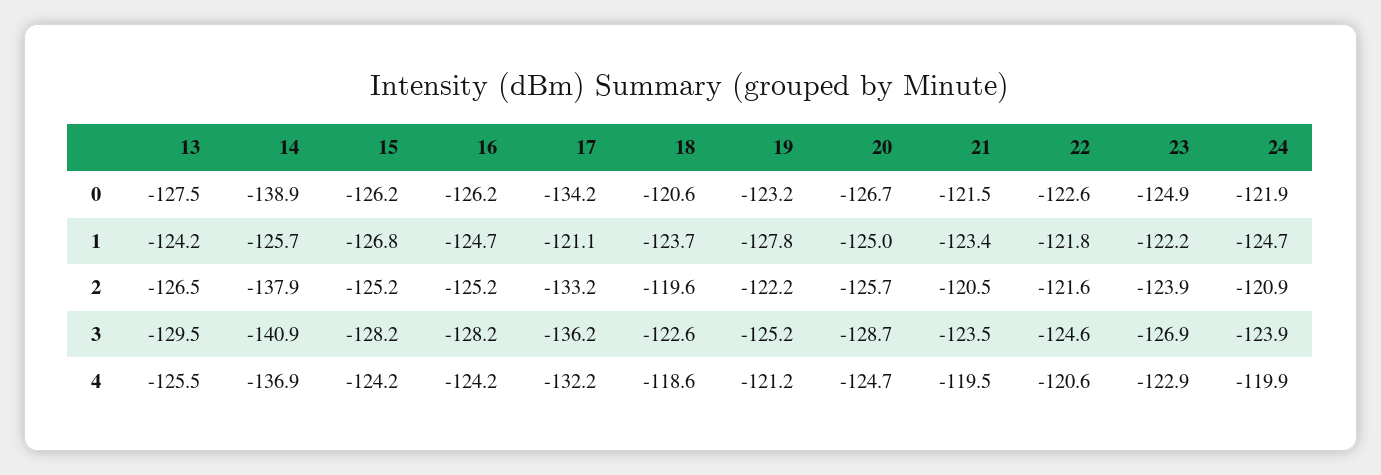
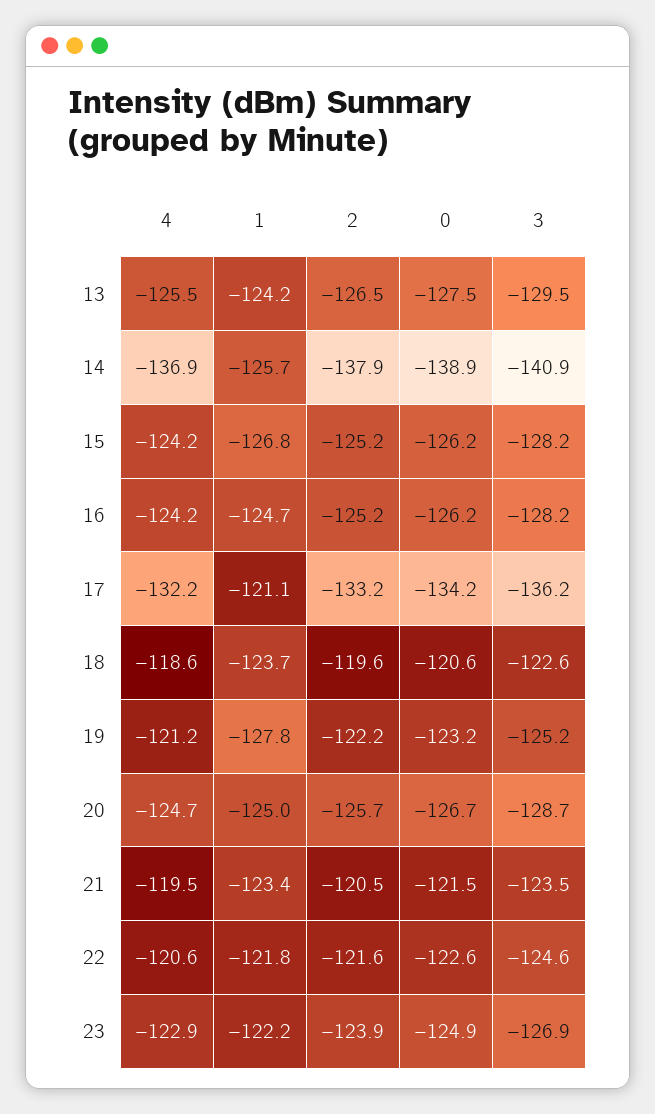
  {
    "13": {
      "0": -127.5,
      "1": -124.2,
      "2": -126.5,
      "3": -129.5,
      "4": -125.5
    },
    "14": {
      "0": -138.9,
      "1": -125.7,
      "2": -137.9,
      "3": -140.9,
      "4": -136.9
    },
    "15": {
      "0": -126.2,
      "1": -126.8,
      "2": -125.2,
      "3": -128.2,
      "4": -124.2
    },
    "16": {
      "0": -126.2,
      "1": -124.7,
      "2": -125.2,
      "3": -128.2,
      "4": -124.2
    },
    "17": {
      "0": -134.2,
      "1": -121.1,
      "2": -133.2,
      "3": -136.2,
      "4": -132.2
    },
    "18": {
      "0": -120.6,
      "1": -123.7,
      "2": -119.6,
      "3": -122.6,
      "4": -118.6
    },
    "19": {
      "0": -123.2,
      "1": -127.8,
      "2": -122.2,
      "3": -125.2,
      "4": -121.2
    },
    "20": {
      "0": -126.7,
      "1": -125,
      "2": -125.7,
      "3": -128.7,
      "4": -124.7
    },
    "21": {
      "0": -121.5,
      "1": -123.4,
      "2": -120.5,
      "3": -123.5,
      "4": -119.5
    },
    "22": {
      "0": -122.6,
      "1": -121.8,
      "2": -121.6,
      "3": -124.6,
      "4": -120.6
    },
    "23": {
      "0": -124.9,
      "1": -122.2,
      "2": -123.9,
      "3": -126.9,
      "4": -122.9
-   },
+   }
-   "24": {
-     "0": -121.9,
-     "1": -124.7,
-     "2": -120.9,
-     "3": -123.9,
-     "4": -119.9
-   }
  }

